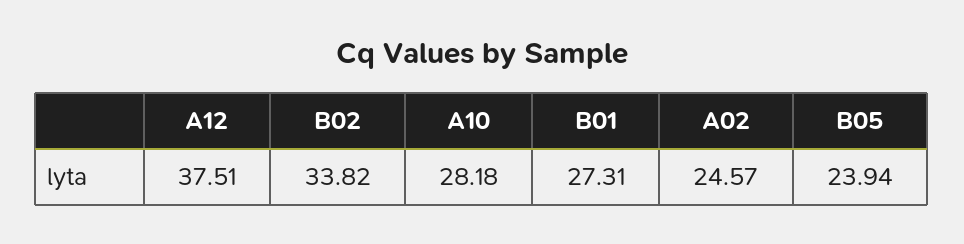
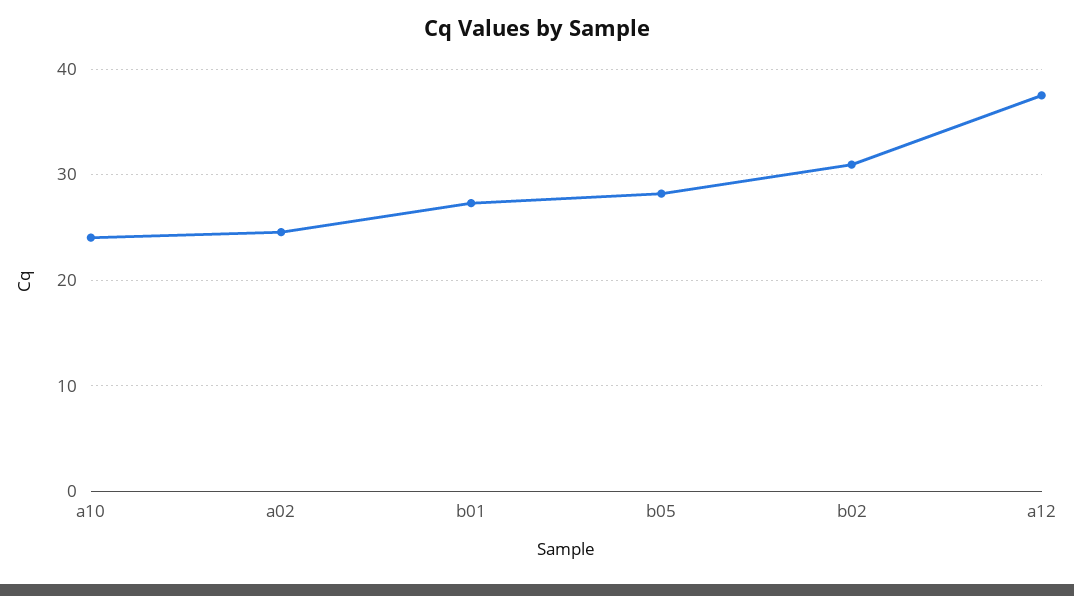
  {
    "A12": 37.51,
-   "B02": 33.82,
+   "B02": 31,
-   "A10": 28.18,
+   "A10": 24,
    "B01": 27.31,
    "A02": 24.57,
-   "B05": 23.94
+   "B05": 28
  }

